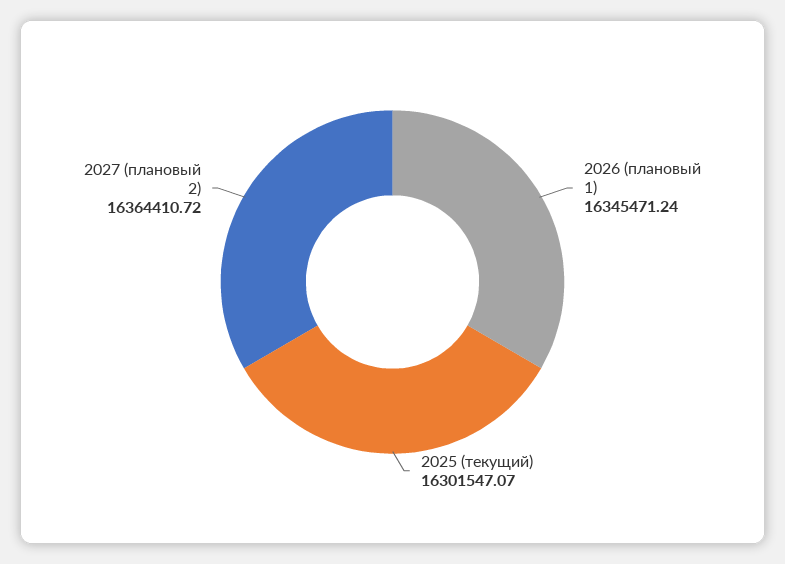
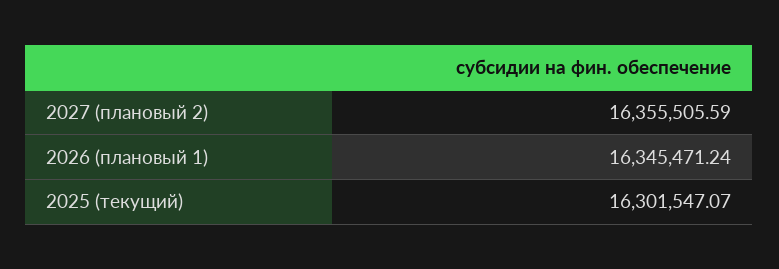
  {
    "2026 (плановый 1)": 16345471.24,
    "2025 (текущий)": 16301547.07,
-   "2027 (плановый 2)": 16364410.72
+   "2027 (плановый 2)": 16355505.59
  }

